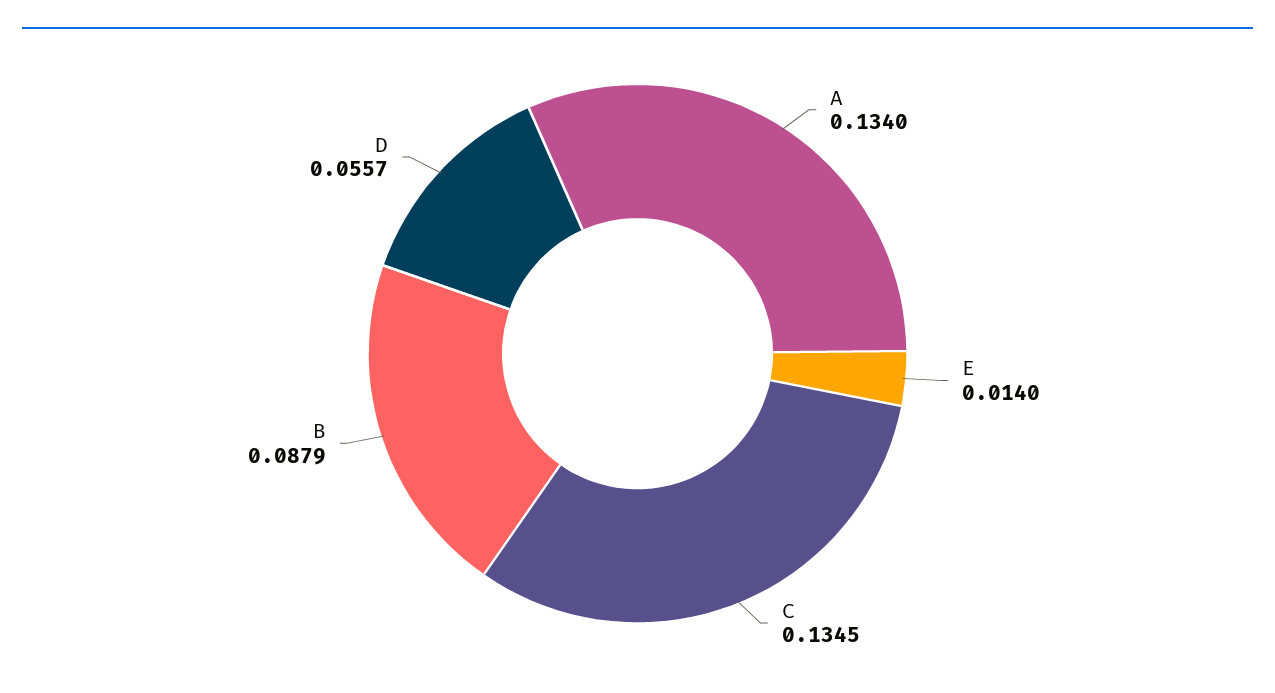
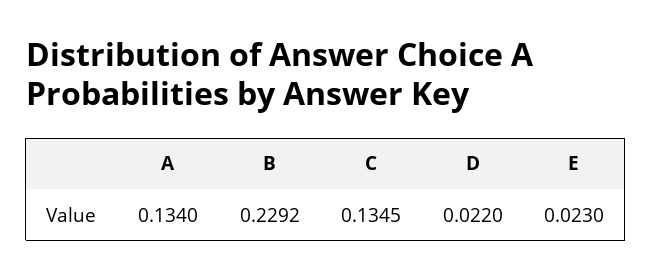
  {
    "A": 0.134,
-   "E": 0.014,
+   "E": 0.023,
    "C": 0.1345,
-   "B": 0.0879,
+   "B": 0.2292,
-   "D": 0.0557
+   "D": 0.022
  }

